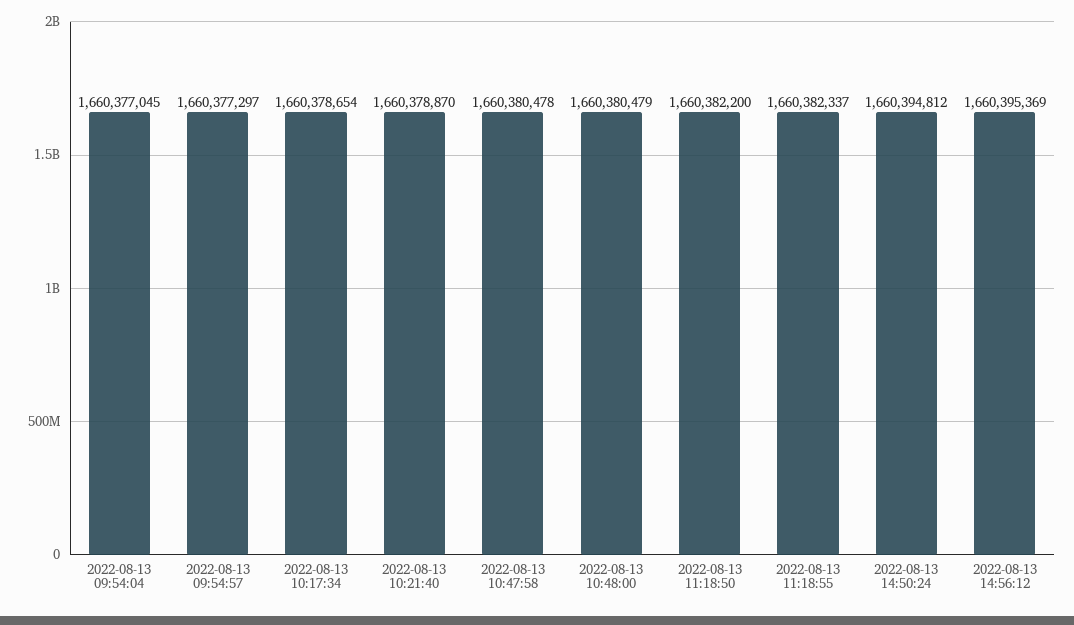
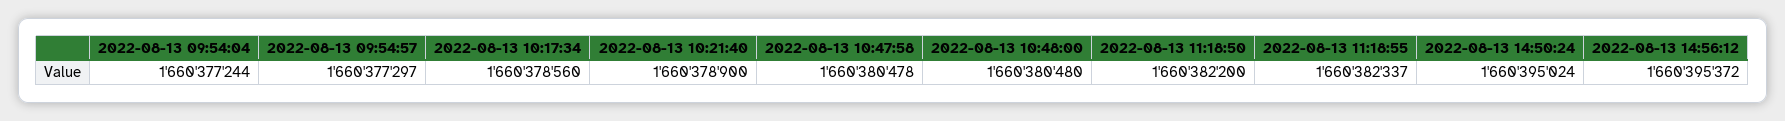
  {
-   "2022-08-13 09:54:04": 1660377045,
+   "2022-08-13 09:54:04": 1660377244,
    "2022-08-13 09:54:57": 1660377297,
-   "2022-08-13 10:17:34": 1660378654,
+   "2022-08-13 10:17:34": 1660378560,
-   "2022-08-13 10:21:40": 1660378870,
+   "2022-08-13 10:21:40": 1660378900,
    "2022-08-13 10:47:58": 1660380478,
-   "2022-08-13 10:48:00": 1660380479,
+   "2022-08-13 10:48:00": 1660380480,
    "2022-08-13 11:18:50": 1660382200,
    "2022-08-13 11:18:55": 1660382337,
-   "2022-08-13 14:50:24": 1660394812,
+   "2022-08-13 14:50:24": 1660395024,
-   "2022-08-13 14:56:12": 1660395369
+   "2022-08-13 14:56:12": 1660395372
  }

